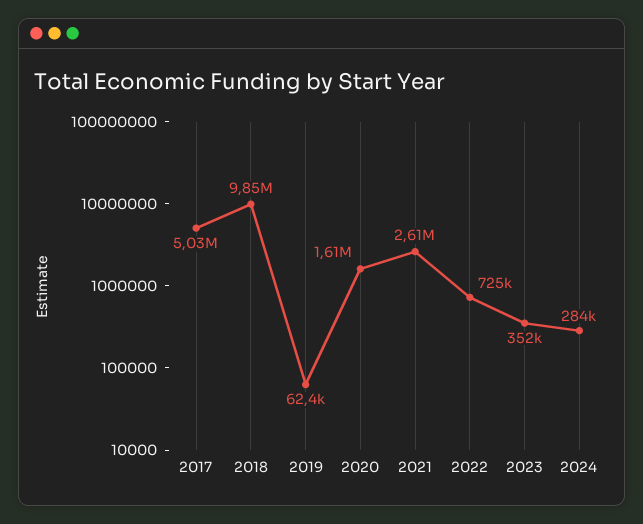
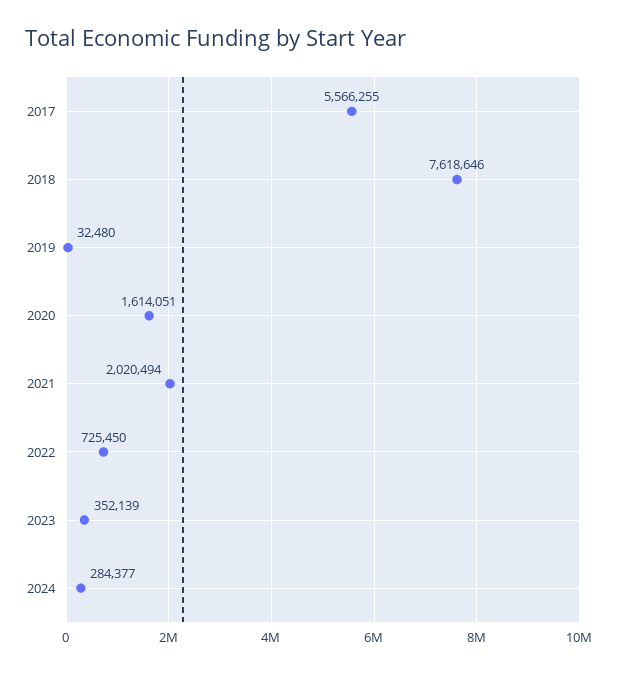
  {
-   "2017": 5030000,
+   "2017": 5566255,
-   "2018": 9850000,
+   "2018": 7618646,
-   "2019": 62400,
+   "2019": 32480,
    "2020": 1614051,
-   "2021": 2610000,
+   "2021": 2020494,
    "2022": 725450,
    "2023": 352139,
    "2024": 284377
  }

